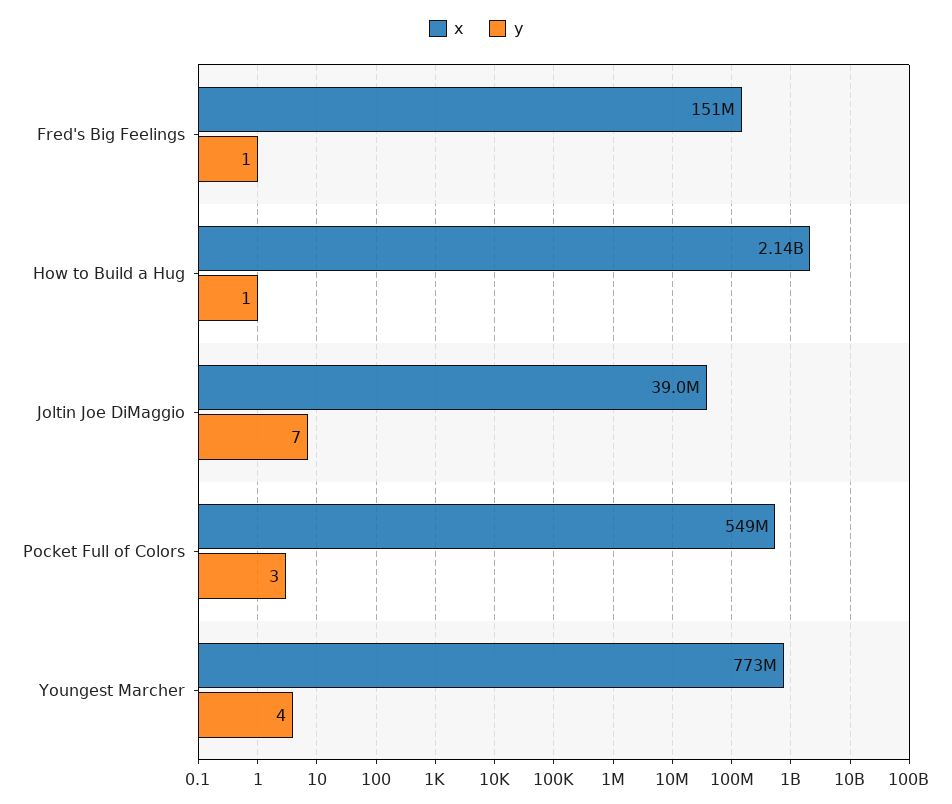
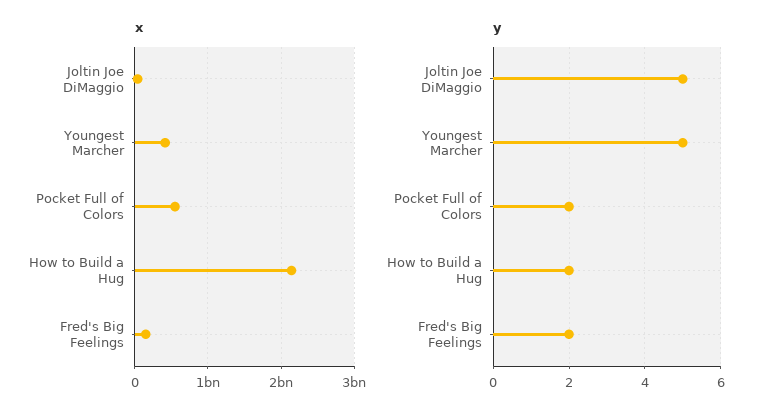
  {
    "x": {
      "Fred's Big Feelings": 151000000,
      "How to Build a Hug": 2140000000,
      "Joltin Joe DiMaggio": 39000000,
      "Pocket Full of Colors": 549000000,
-     "Youngest Marcher": 773000000
+     "Youngest Marcher": 400000000
    },
    "y": {
-     "Fred's Big Feelings": 1,
+     "Fred's Big Feelings": 2,
-     "How to Build a Hug": 1,
+     "How to Build a Hug": 2,
-     "Joltin Joe DiMaggio": 7,
+     "Joltin Joe DiMaggio": 5,
-     "Pocket Full of Colors": 3,
+     "Pocket Full of Colors": 2,
-     "Youngest Marcher": 4
+     "Youngest Marcher": 5
    }
  }

